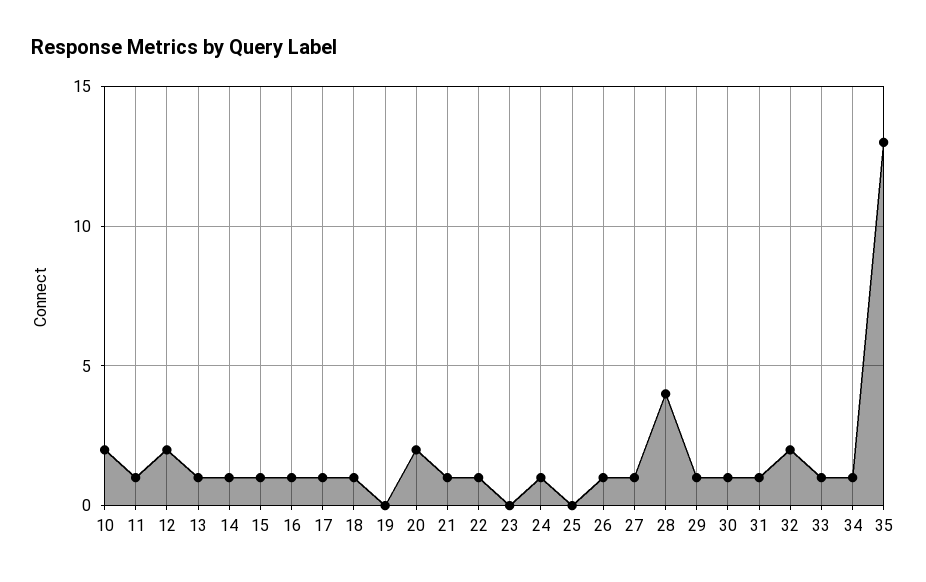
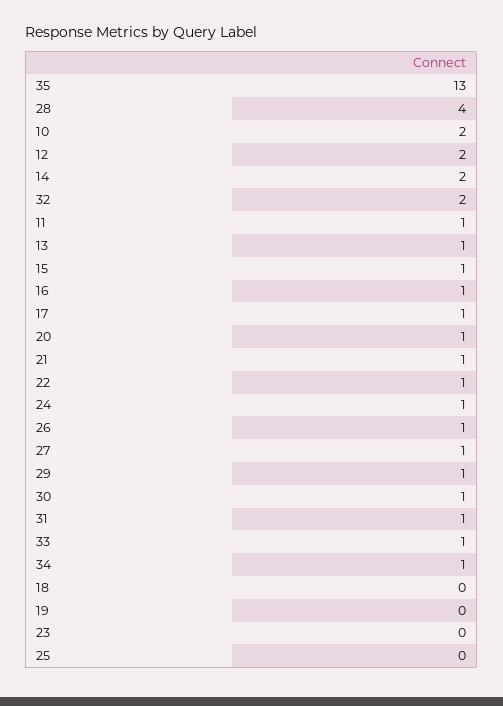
  {
    "10": 2,
    "11": 1,
    "12": 2,
    "13": 1,
-   "14": 1,
+   "14": 2,
    "15": 1,
    "16": 1,
    "17": 1,
-   "18": 1,
+   "18": 0,
    "19": 0,
-   "20": 2,
+   "20": 1,
    "21": 1,
    "22": 1,
    "23": 0,
    "24": 1,
    "25": 0,
    "26": 1,
    "27": 1,
    "28": 4,
    "29": 1,
    "30": 1,
    "31": 1,
    "32": 2,
    "33": 1,
    "34": 1,
    "35": 13
  }

